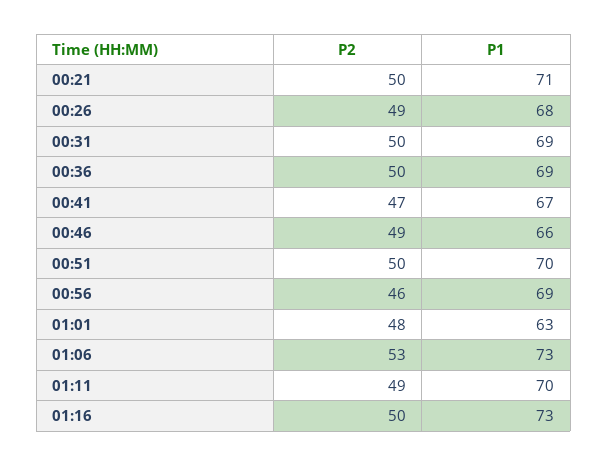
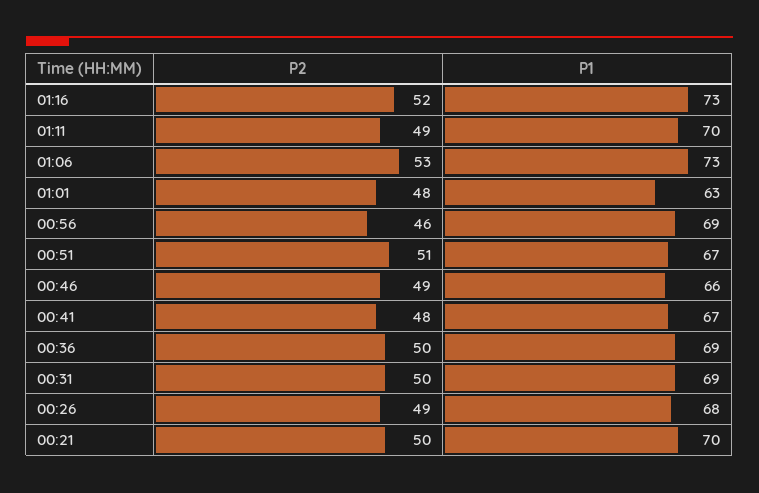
  {
    "P2": {
      "00:21": 50,
      "00:26": 49,
      "00:31": 50,
      "00:36": 50,
-     "00:41": 47,
+     "00:41": 48,
      "00:46": 49,
-     "00:51": 50,
+     "00:51": 51,
      "00:56": 46,
      "01:01": 48,
      "01:06": 53,
      "01:11": 49,
-     "01:16": 50
+     "01:16": 52
    },
    "P1": {
-     "00:21": 71,
+     "00:21": 70,
      "00:26": 68,
      "00:31": 69,
      "00:36": 69,
      "00:41": 67,
      "00:46": 66,
-     "00:51": 70,
+     "00:51": 67,
      "00:56": 69,
      "01:01": 63,
      "01:06": 73,
      "01:11": 70,
      "01:16": 73
    }
  }

